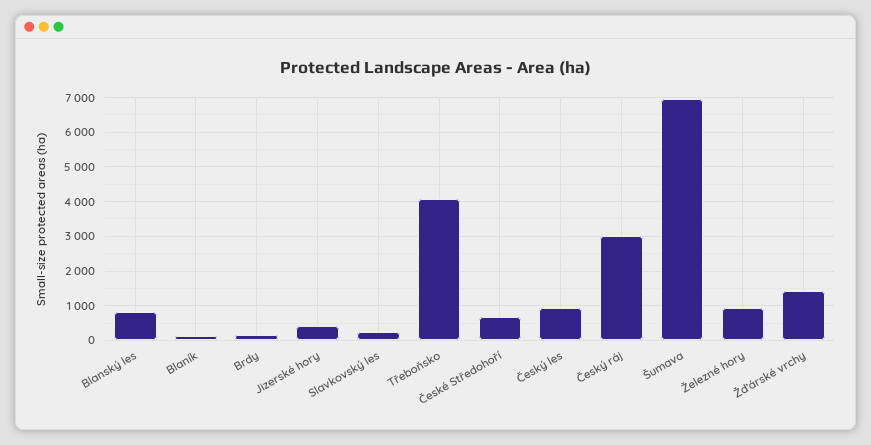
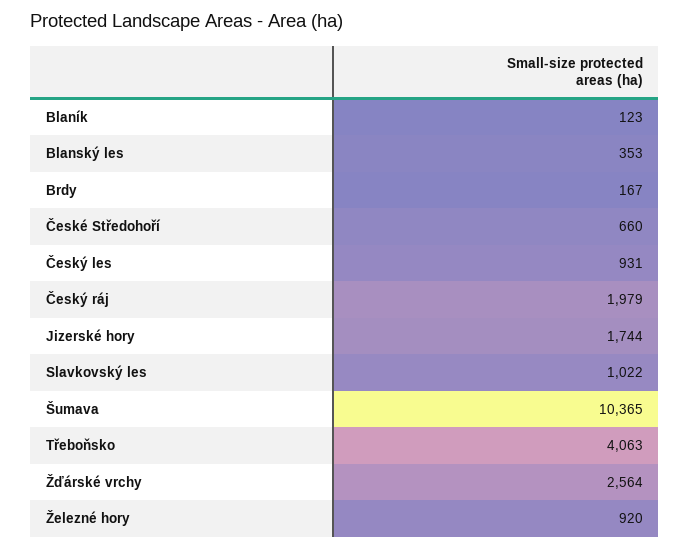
  {
-   "Blanský les": 800,
+   "Blanský les": 353,
    "Blaník": 123,
    "Brdy": 167,
-   "Jizerské hory": 400,
+   "Jizerské hory": 1744,
-   "Slavkovský les": 200,
+   "Slavkovský les": 1022,
    "Třeboňsko": 4063,
    "České Středohoří": 660,
    "Český les": 931,
-   "Český ráj": 3000,
+   "Český ráj": 1979,
-   "Šumava": 7000,
+   "Šumava": 10365,
    "Železné hory": 920,
-   "Žďárské vrchy": 1400
+   "Žďárské vrchy": 2564
  }

